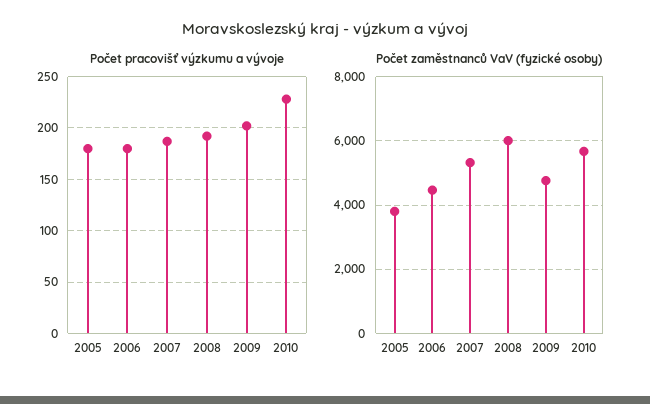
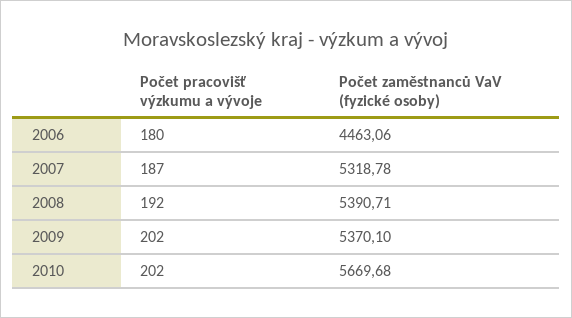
  {
    "Počet pracovišť výzkumu a vývoje": {
-     "2005": 180,
      "2006": 180,
      "2007": 187,
      "2008": 192,
      "2009": 202,
-     "2010": 230
+     "2010": 202
    },
    "Počet zaměstnanců VaV (fyzické osoby)": {
-     "2005": 3800,
      "2006": 4463.06,
      "2007": 5318.78,
-     "2008": 6000,
+     "2008": 5390.71,
-     "2009": 4800,
+     "2009": 5370.1,
      "2010": 5669.68
    }
  }

